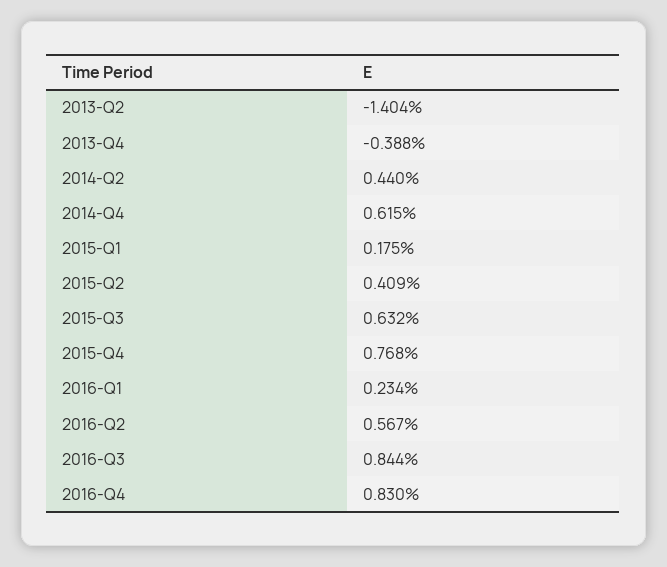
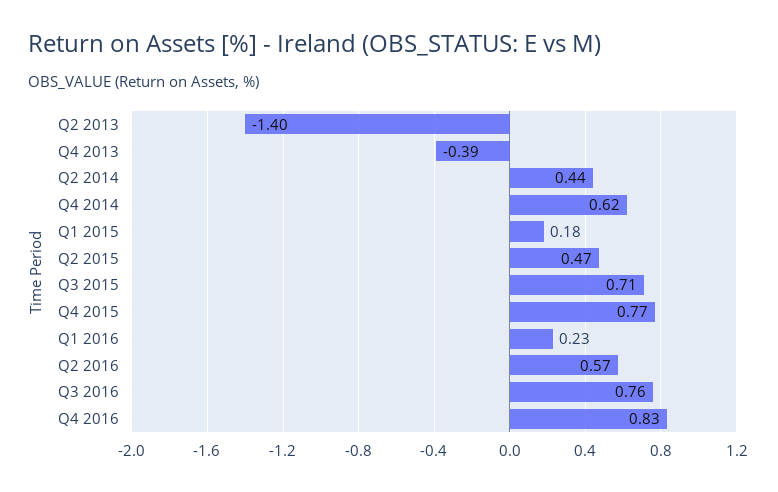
  {
    "2013-Q2": -1.404,
    "2013-Q4": -0.388,
    "2014-Q2": 0.44,
    "2014-Q4": 0.615,
    "2015-Q1": 0.175,
-   "2015-Q2": 0.409,
+   "2015-Q2": 0.47,
-   "2015-Q3": 0.632,
+   "2015-Q3": 0.71,
    "2015-Q4": 0.768,
    "2016-Q1": 0.234,
    "2016-Q2": 0.567,
-   "2016-Q3": 0.844,
+   "2016-Q3": 0.76,
    "2016-Q4": 0.83
  }

